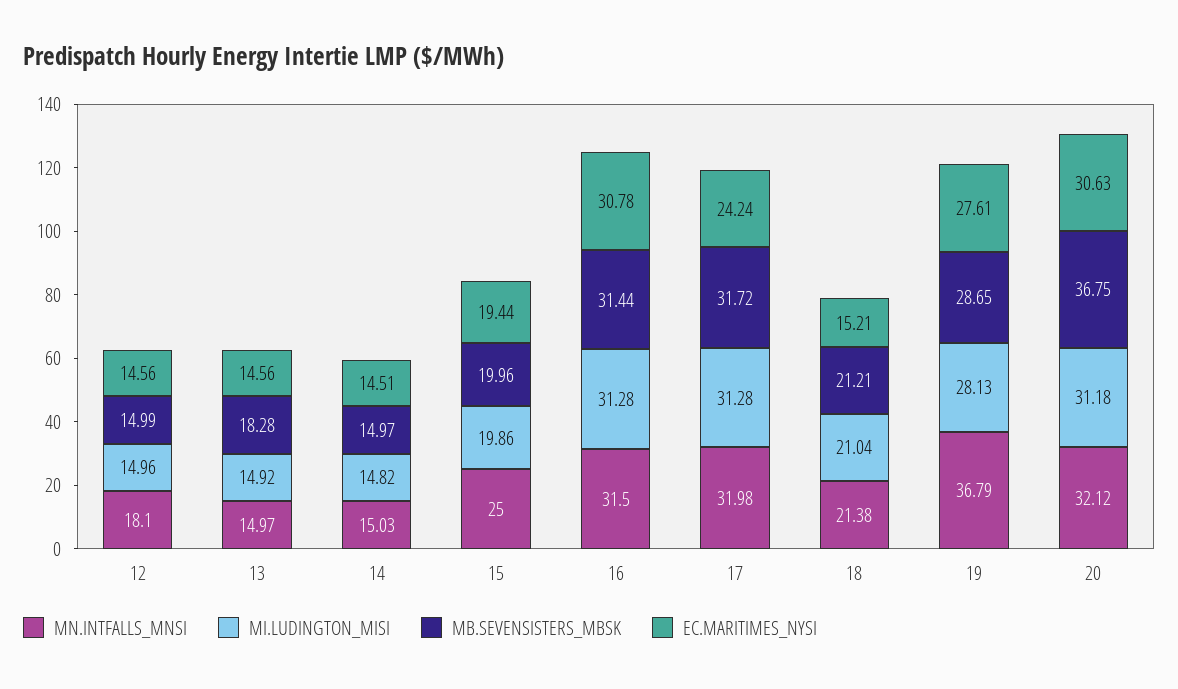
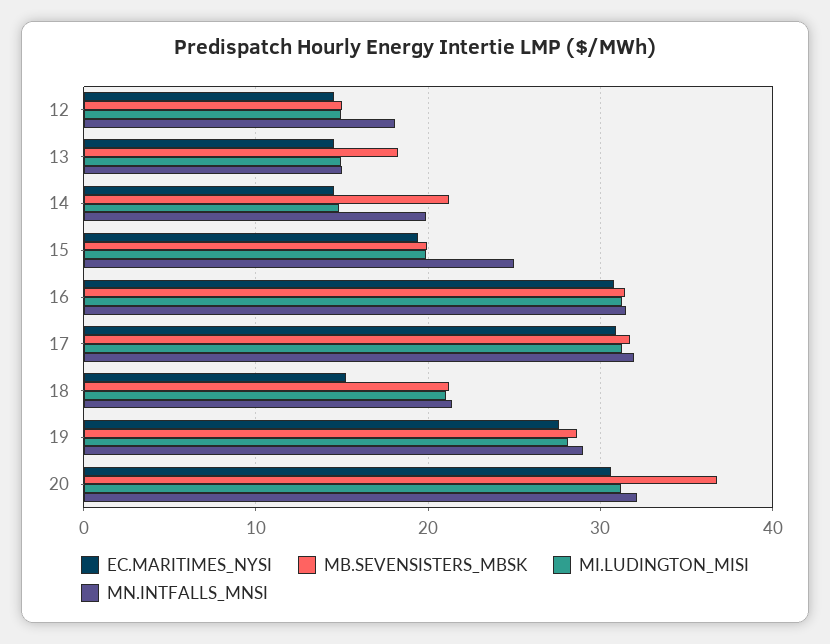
  {
    "MN.INTFALLS_MNSI": {
      "12": 18.1,
      "13": 14.97,
-     "14": 15.03,
+     "14": 20,
      "15": 25,
      "16": 31.5,
      "17": 31.98,
      "18": 21.38,
-     "19": 36.79,
+     "19": 29,
      "20": 32.12
    },
    "MI.LUDINGTON_MISI": {
      "12": 14.96,
      "13": 14.92,
      "14": 14.82,
      "15": 19.86,
      "16": 31.28,
      "17": 31.28,
      "18": 21.04,
      "19": 28.13,
      "20": 31.18
    },
    "MB.SEVENSISTERS_MBSK": {
      "12": 14.99,
      "13": 18.28,
-     "14": 14.97,
+     "14": 21,
      "15": 19.96,
      "16": 31.44,
      "17": 31.72,
      "18": 21.21,
      "19": 28.65,
      "20": 36.75
    },
    "EC.MARITIMES_NYSI": {
      "12": 14.56,
      "13": 14.56,
      "14": 14.51,
      "15": 19.44,
      "16": 30.78,
-     "17": 24.24,
+     "17": 31,
      "18": 15.21,
      "19": 27.61,
      "20": 30.63
    }
  }

